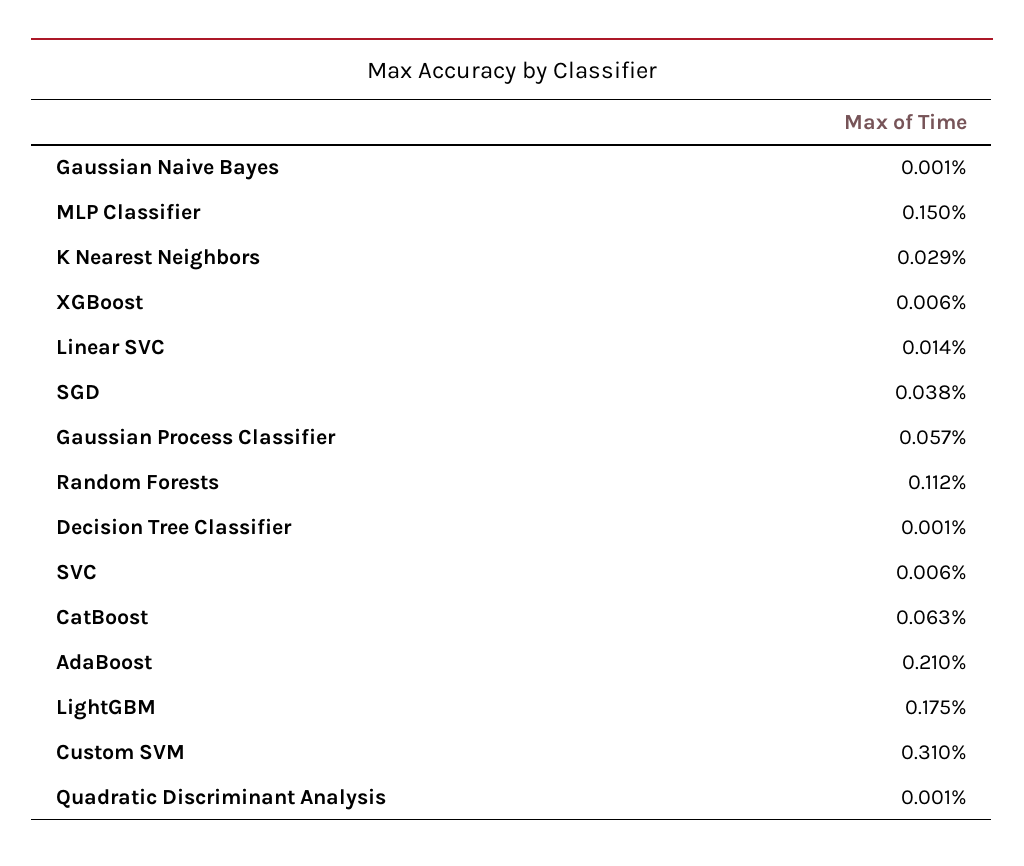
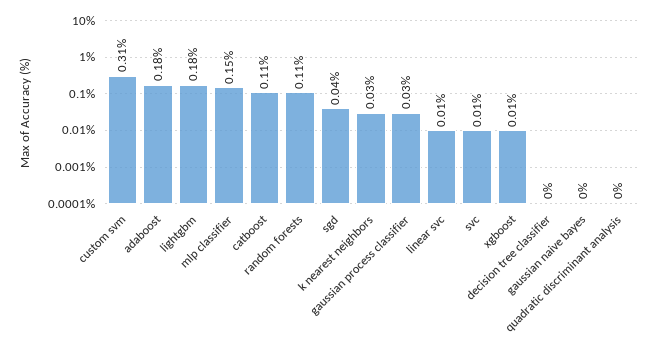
  {
    "Gaussian Naive Bayes": 0.001,
    "MLP Classifier": 0.15,
    "K Nearest Neighbors": 0.029,
    "XGBoost": 0.006,
    "Linear SVC": 0.014,
    "SGD": 0.038,
-   "Gaussian Process Classifier": 0.057,
+   "Gaussian Process Classifier": 0.03,
    "Random Forests": 0.112,
    "Decision Tree Classifier": 0.001,
    "SVC": 0.006,
-   "CatBoost": 0.063,
+   "CatBoost": 0.11,
-   "AdaBoost": 0.21,
+   "AdaBoost": 0.18,
    "LightGBM": 0.175,
    "Custom SVM": 0.31,
    "Quadratic Discriminant Analysis": 0.001
  }

